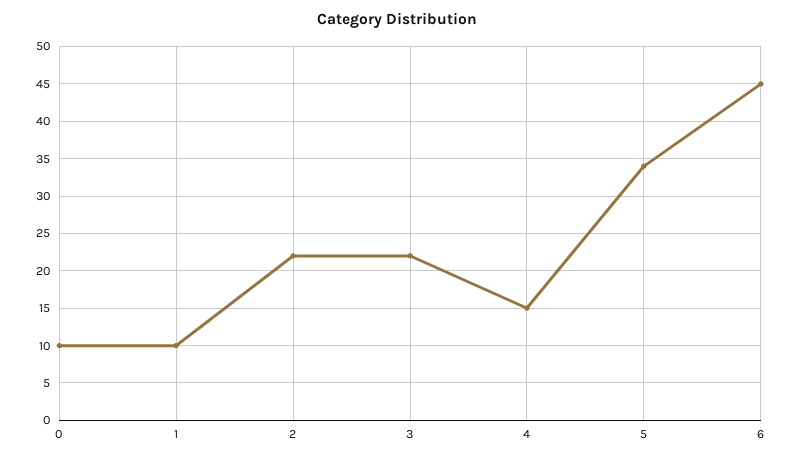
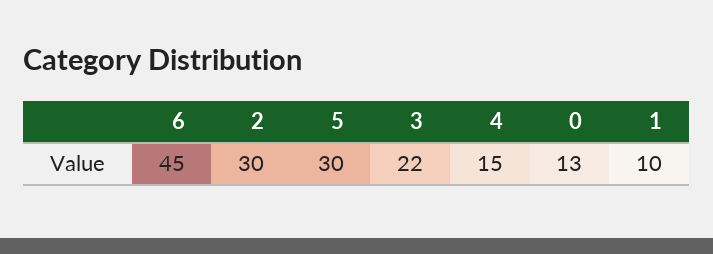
  {
-   "0": 10,
+   "0": 13,
    "1": 10,
-   "2": 22,
+   "2": 30,
    "3": 22,
    "4": 15,
-   "5": 34,
+   "5": 30,
    "6": 45
  }

